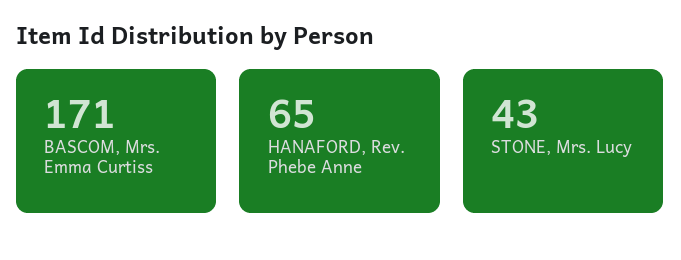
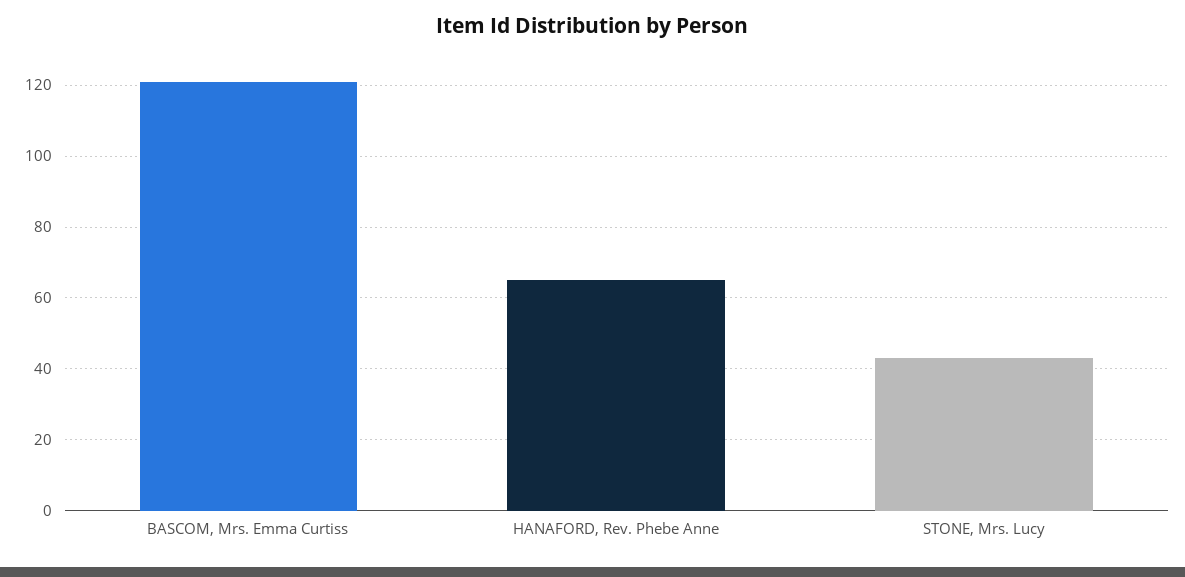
  {
-   "BASCOM, Mrs. Emma Curtiss": 171,
+   "BASCOM, Mrs. Emma Curtiss": 120,
    "HANAFORD, Rev. Phebe Anne": 65,
    "STONE, Mrs. Lucy": 43
  }

